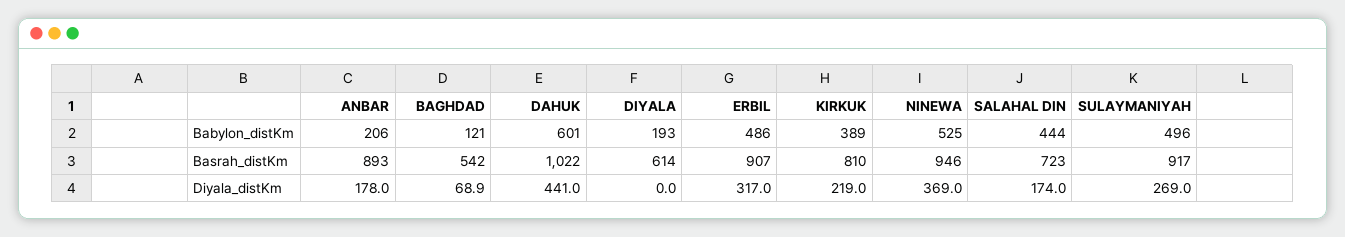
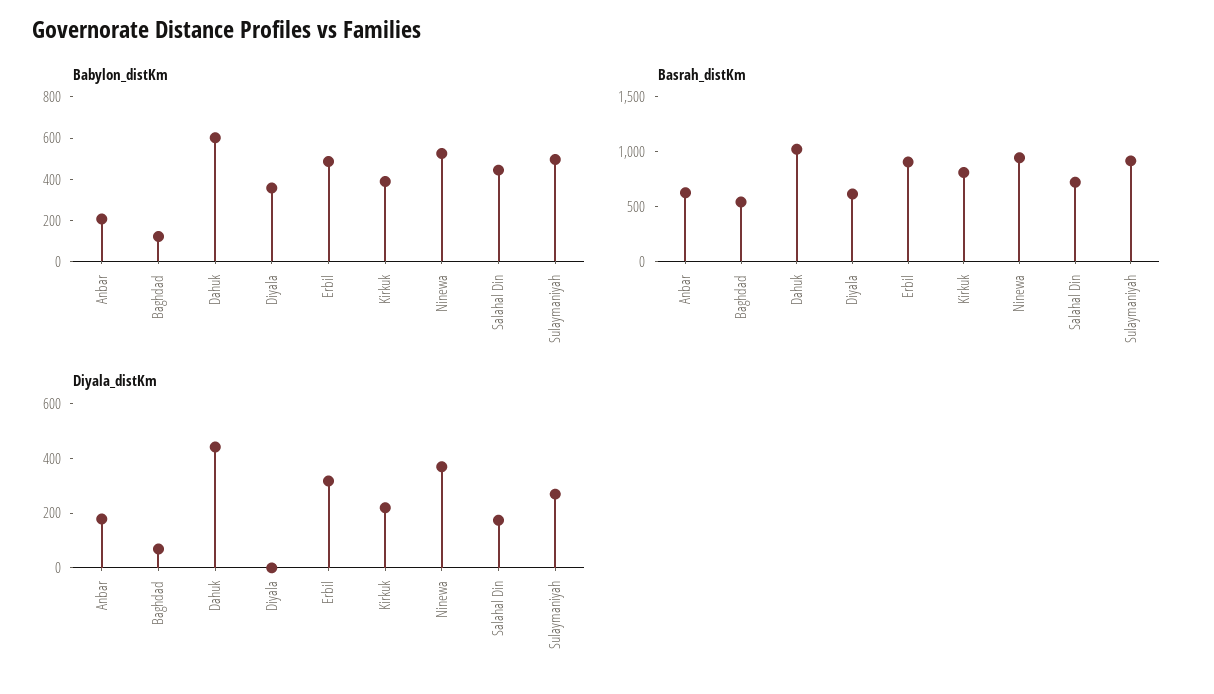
  {
    "Babylon_distKm": {
      "ANBAR": 206,
      "BAGHDAD": 121,
      "DAHUK": 601,
-     "DIYALA": 193,
+     "DIYALA": 350,
      "ERBIL": 486,
      "KIRKUK": 389,
      "NINEWA": 525,
      "SALAHAL DIN": 444,
      "SULAYMANIYAH": 496
    },
    "Basrah_distKm": {
-     "ANBAR": 893,
+     "ANBAR": 600,
      "BAGHDAD": 542,
      "DAHUK": 1022,
      "DIYALA": 614,
      "ERBIL": 907,
      "KIRKUK": 810,
      "NINEWA": 946,
      "SALAHAL DIN": 723,
      "SULAYMANIYAH": 917
    },
    "Diyala_distKm": {
      "ANBAR": 178,
      "BAGHDAD": 68.9,
      "DAHUK": 441,
      "DIYALA": 0,
      "ERBIL": 317,
      "KIRKUK": 219,
      "NINEWA": 369,
      "SALAHAL DIN": 174,
      "SULAYMANIYAH": 269
    }
  }

